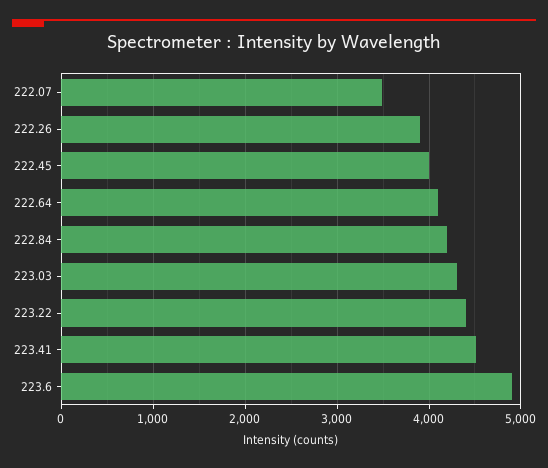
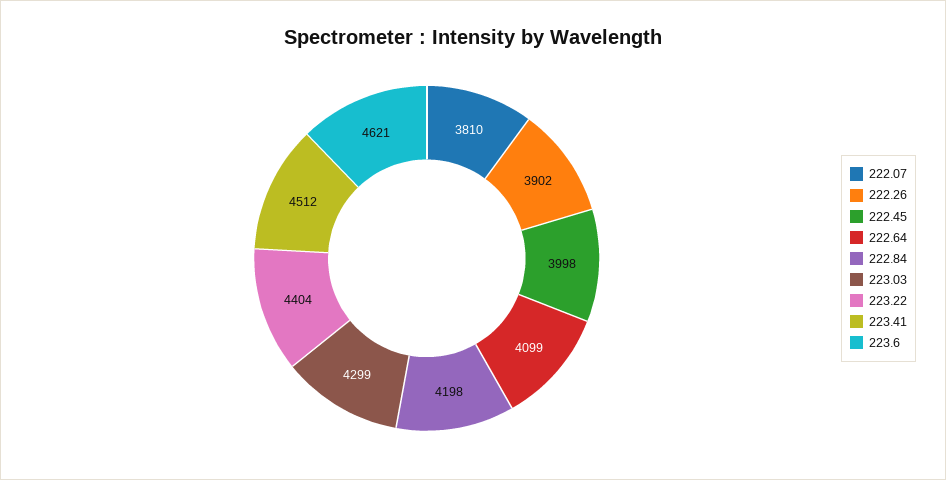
  {
-   "222.07": 3500,
+   "222.07": 3810,
    "222.26": 3902,
    "222.45": 3998,
    "222.64": 4099,
    "222.84": 4198,
    "223.03": 4299,
    "223.22": 4404,
    "223.41": 4512,
-   "223.6": 4900
+   "223.6": 4621
  }

